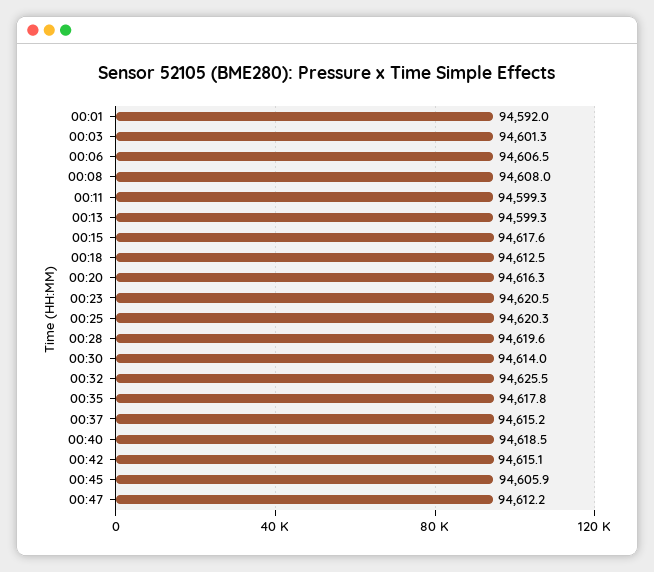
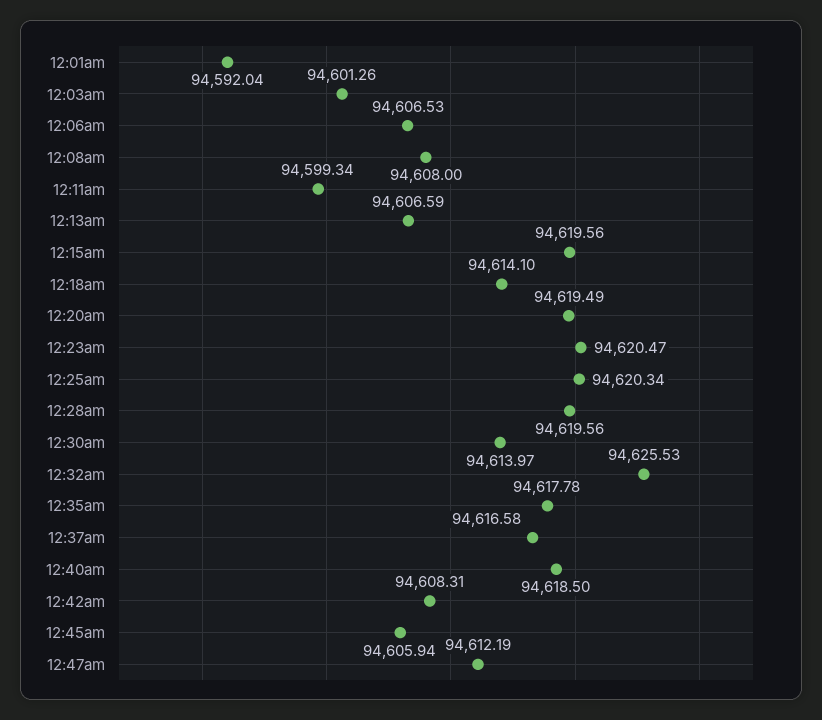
  {
    "00:01": 94592.04,
    "00:03": 94601.26,
    "00:06": 94606.53,
    "00:08": 94608,
    "00:11": 94599.34,
-   "00:13": 94599.3,
+   "00:13": 94606.59,
-   "00:15": 94617.6,
+   "00:15": 94619.56,
-   "00:18": 94612.5,
+   "00:18": 94614.1,
-   "00:20": 94616.3,
+   "00:20": 94619.49,
    "00:23": 94620.47,
    "00:25": 94620.34,
    "00:28": 94619.56,
    "00:30": 94613.97,
    "00:32": 94625.53,
    "00:35": 94617.78,
-   "00:37": 94615.2,
+   "00:37": 94616.58,
    "00:40": 94618.5,
-   "00:42": 94615.1,
+   "00:42": 94608.31,
    "00:45": 94605.94,
    "00:47": 94612.19
  }

